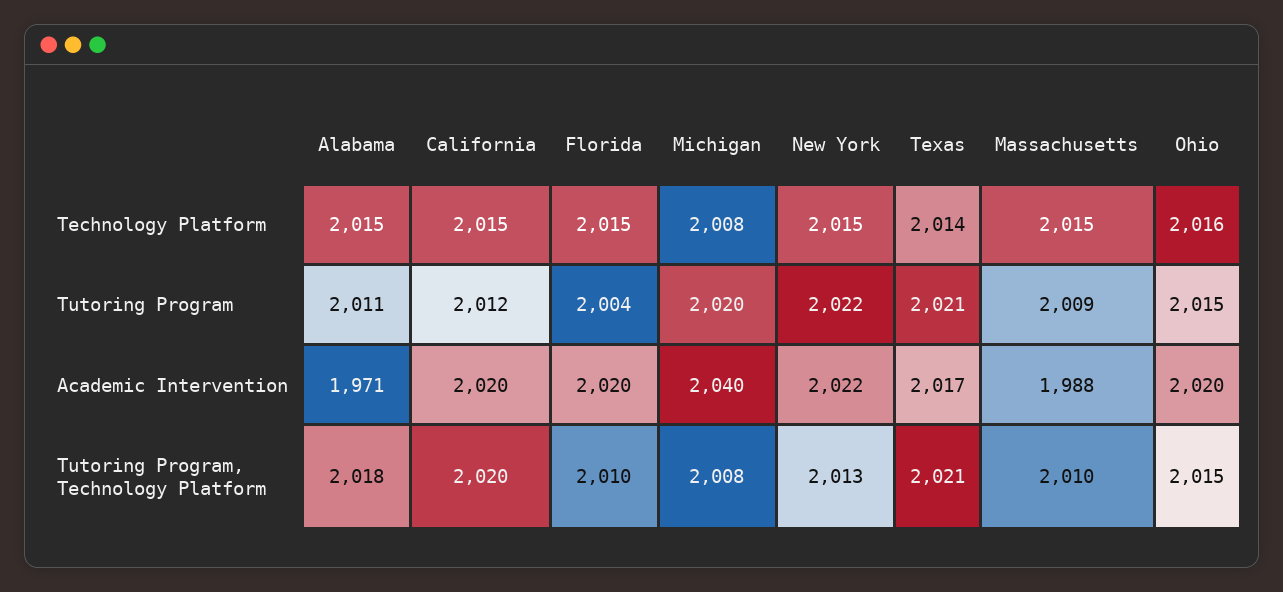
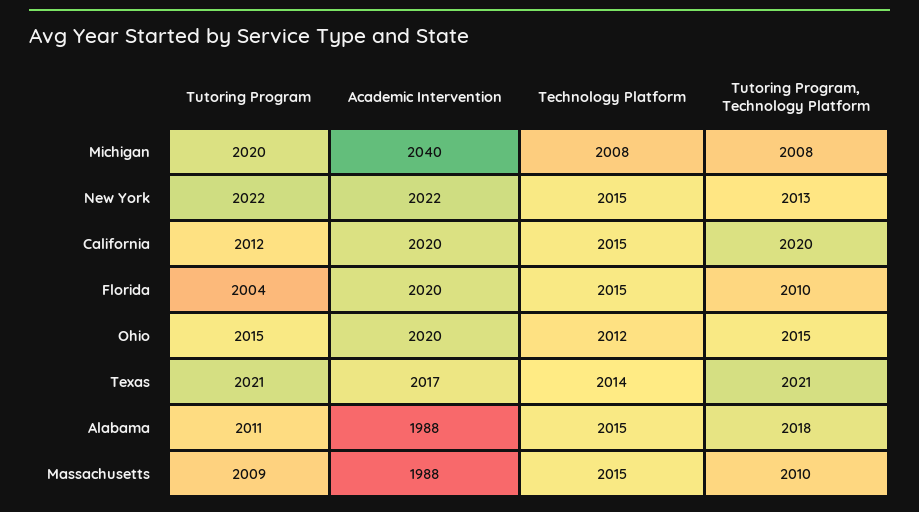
  {
    "Alabama": {
      "Technology Platform": 2015,
      "Tutoring Program": 2011,
-     "Academic Intervention": 1971,
+     "Academic Intervention": 1988,
      "Tutoring Program, Technology Platform": 2018
    },
    "California": {
      "Technology Platform": 2015,
      "Tutoring Program": 2012,
      "Academic Intervention": 2020,
      "Tutoring Program, Technology Platform": 2020
    },
    "Florida": {
      "Technology Platform": 2015,
      "Tutoring Program": 2004,
      "Academic Intervention": 2020,
      "Tutoring Program, Technology Platform": 2010
    },
    "Michigan": {
      "Technology Platform": 2008,
      "Tutoring Program": 2020,
      "Academic Intervention": 2040,
      "Tutoring Program, Technology Platform": 2008
    },
    "New York": {
      "Technology Platform": 2015,
      "Tutoring Program": 2022,
      "Academic Intervention": 2022,
      "Tutoring Program, Technology Platform": 2013
    },
    "Texas": {
      "Technology Platform": 2014,
      "Tutoring Program": 2021,
      "Academic Intervention": 2017,
      "Tutoring Program, Technology Platform": 2021
    },
    "Massachusetts": {
      "Technology Platform": 2015,
      "Tutoring Program": 2009,
      "Academic Intervention": 1988,
      "Tutoring Program, Technology Platform": 2010
    },
    "Ohio": {
-     "Technology Platform": 2016,
+     "Technology Platform": 2012,
      "Tutoring Program": 2015,
      "Academic Intervention": 2020,
      "Tutoring Program, Technology Platform": 2015
    }
  }

